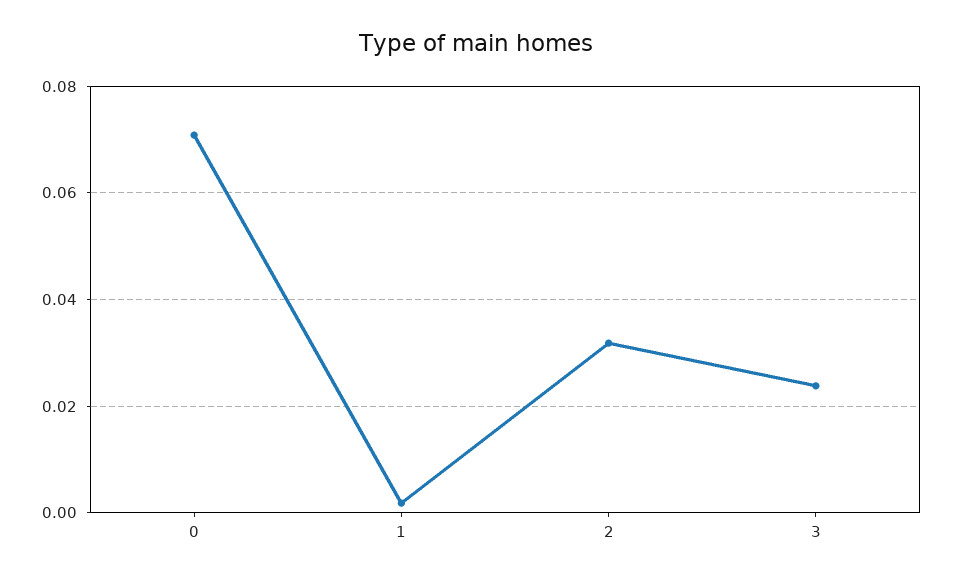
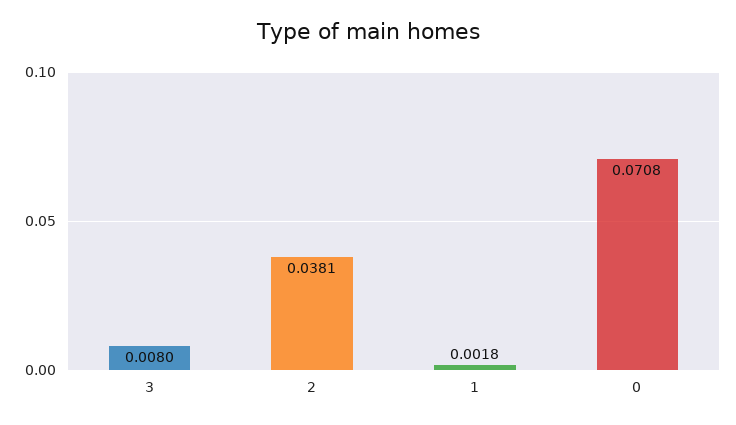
  {
    "0": 0.0708,
    "1": 0.0018,
-   "2": 0.032,
+   "2": 0.0381,
-   "3": 0.024
+   "3": 0.008
  }

